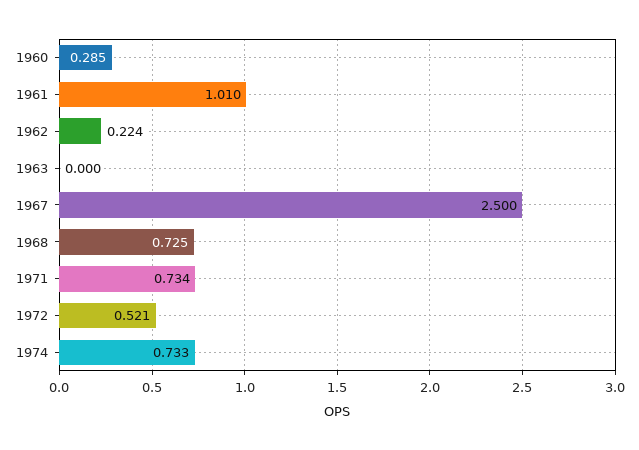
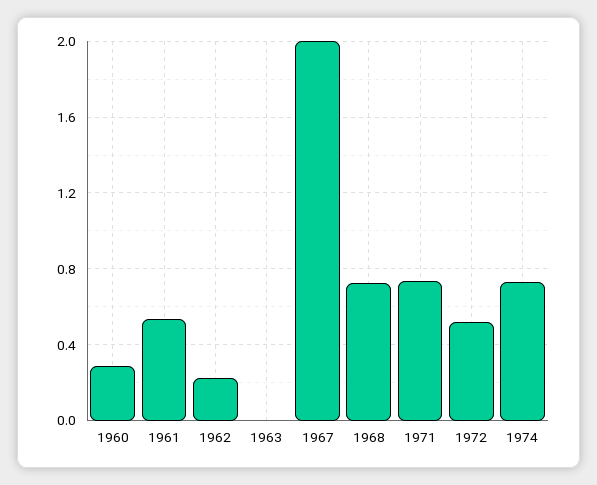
  {
    "1960": 0.285,
-   "1961": 1.01,
+   "1961": 0.55,
    "1962": 0.224,
    "1963": 0,
-   "1967": 2.5,
+   "1967": 2,
    "1968": 0.725,
    "1971": 0.734,
    "1972": 0.521,
    "1974": 0.733
  }

